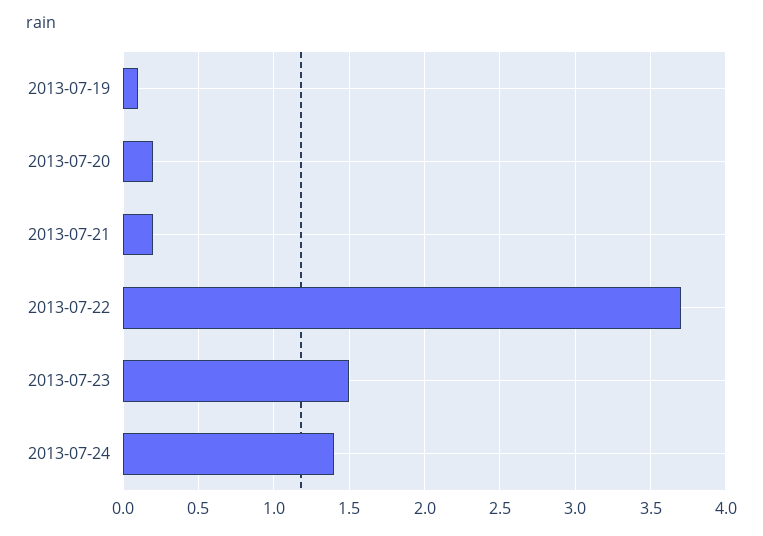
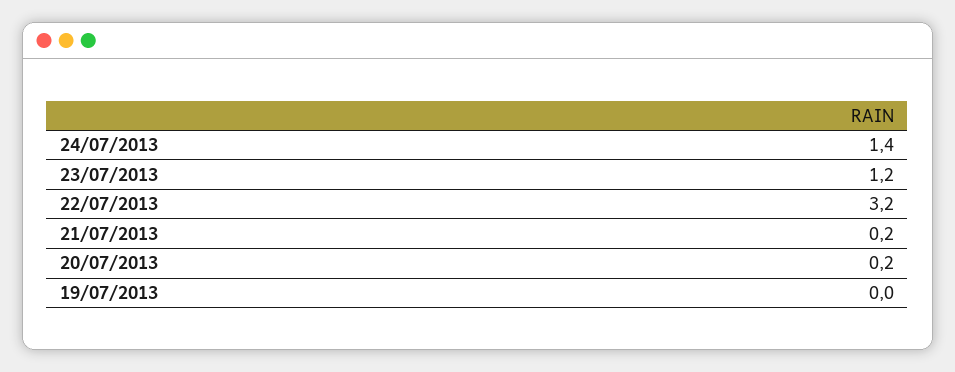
  {
-   "2013-07-19": 0.1,
+   "2013-07-19": 0,
    "2013-07-20": 0.2,
    "2013-07-21": 0.2,
-   "2013-07-22": 3.7,
+   "2013-07-22": 3.2,
-   "2013-07-23": 1.5,
+   "2013-07-23": 1.2,
    "2013-07-24": 1.4
  }

